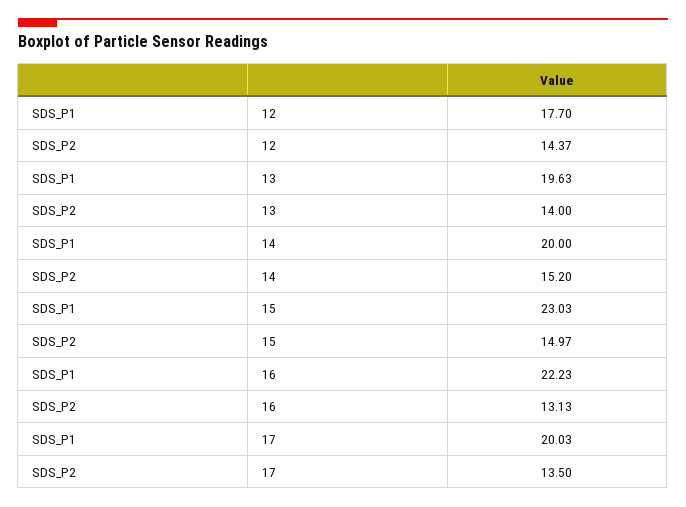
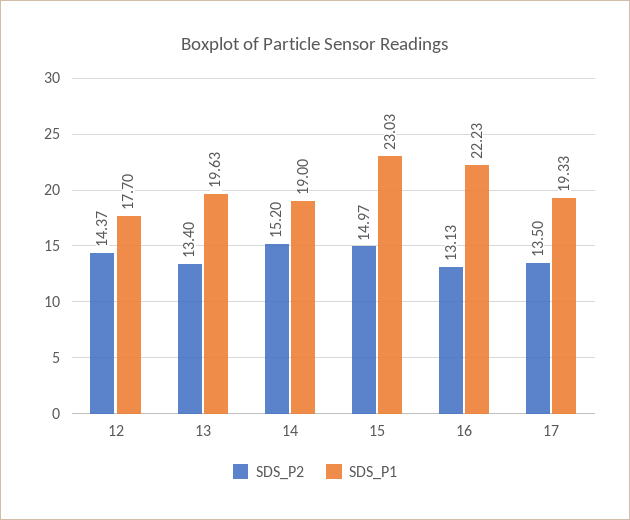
  {
    "SDS_P1": {
      "12": 17.7,
      "13": 19.63,
-     "14": 20,
+     "14": 19,
      "15": 23.03,
      "16": 22.23,
-     "17": 20.03
+     "17": 19.33
    },
    "SDS_P2": {
      "12": 14.37,
-     "13": 14,
+     "13": 13.4,
      "14": 15.2,
      "15": 14.97,
      "16": 13.13,
      "17": 13.5
    }
  }

